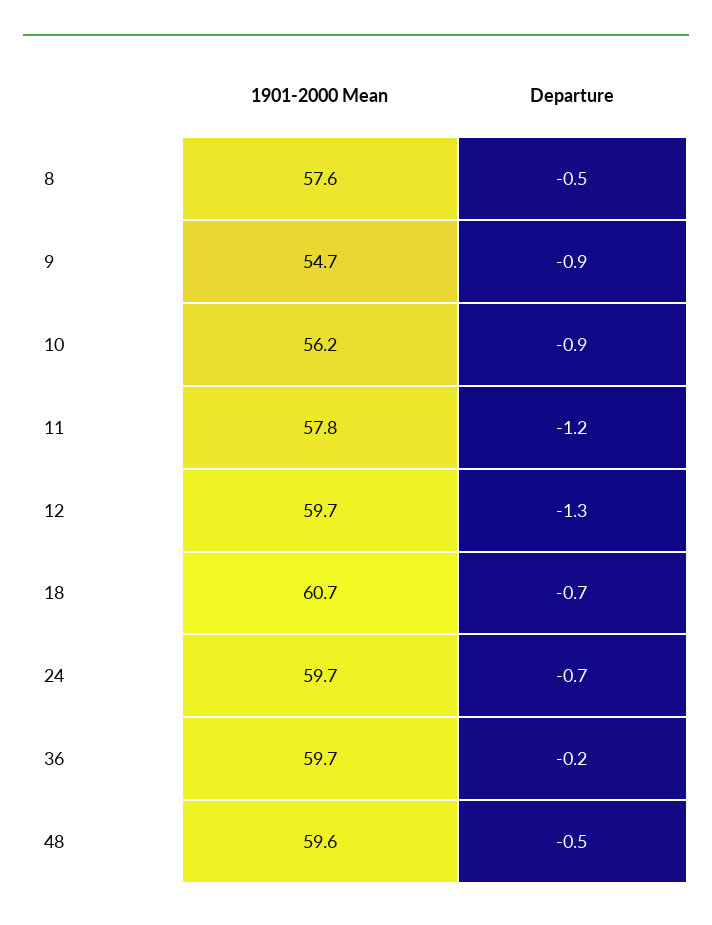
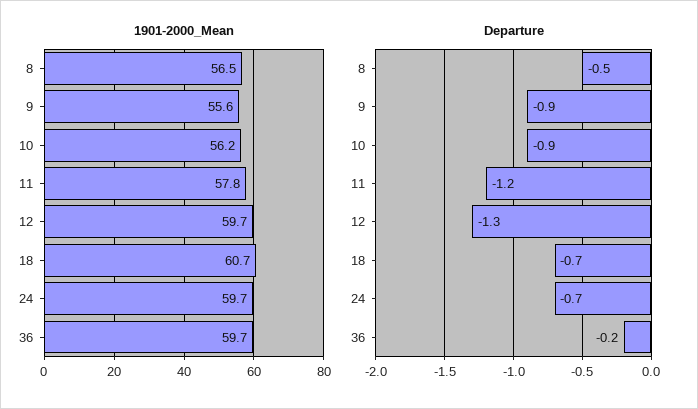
  {
    "1901-2000 Mean": {
-     "8": 57.6,
+     "8": 56.5,
-     "9": 54.7,
+     "9": 55.6,
      "10": 56.2,
      "11": 57.8,
      "12": 59.7,
      "18": 60.7,
      "24": 59.7,
-     "36": 59.7,
+     "36": 59.7
-     "48": 59.6
    },
    "Departure": {
      "8": -0.5,
      "9": -0.9,
      "10": -0.9,
      "11": -1.2,
      "12": -1.3,
      "18": -0.7,
      "24": -0.7,
-     "36": -0.2,
+     "36": -0.2
-     "48": -0.5
    }
  }

